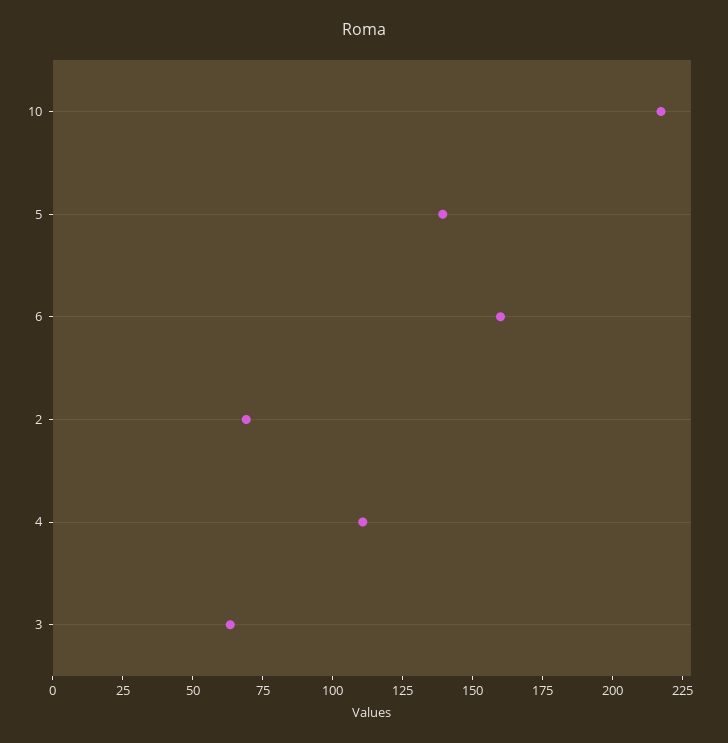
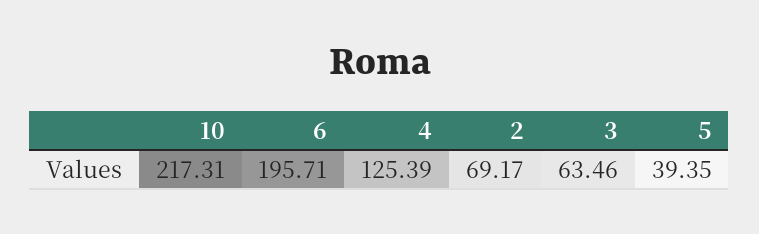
  {
    "10": 217.31,
-   "5": 140,
+   "5": 39.35,
-   "6": 160,
+   "6": 195.71,
    "2": 69.17,
-   "4": 110,
+   "4": 125.39,
    "3": 63.46
  }

